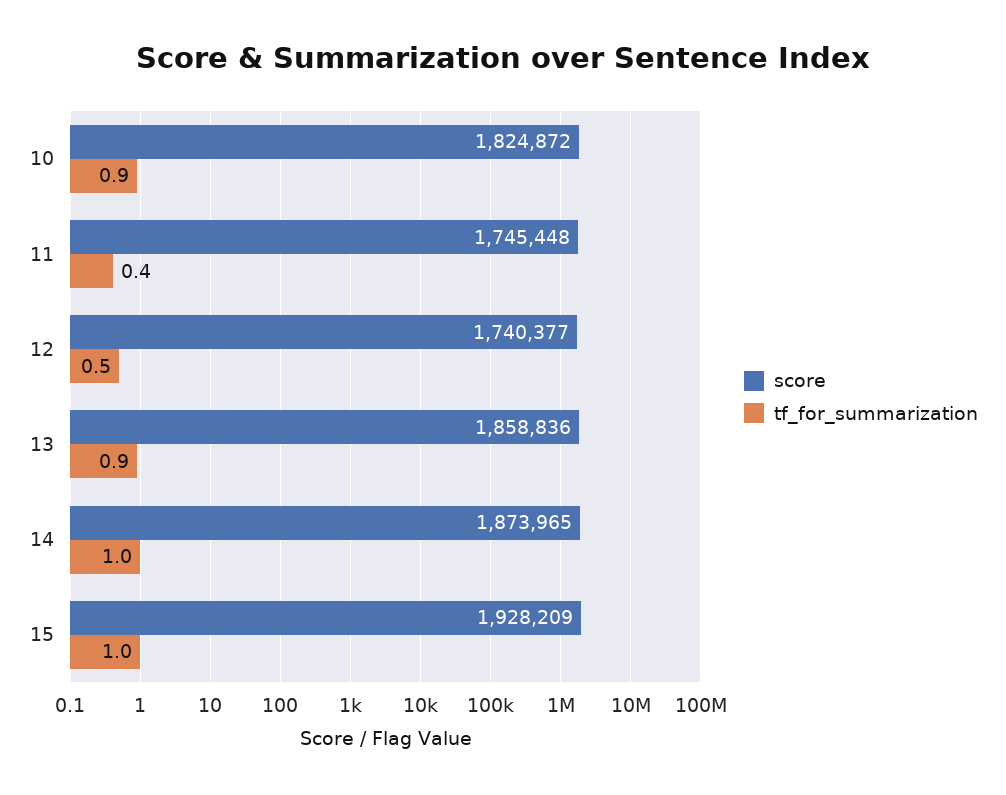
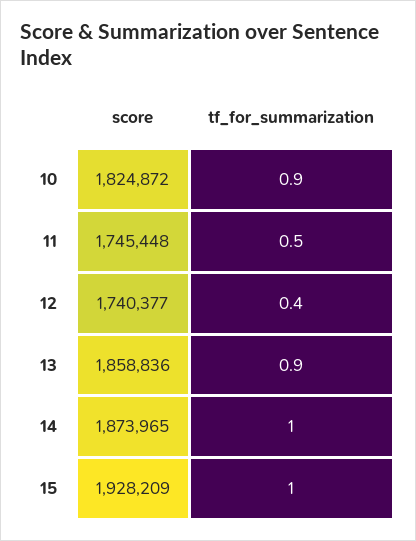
  {
    "score": {
      "10": 1824872,
      "11": 1745448,
      "12": 1740377,
      "13": 1858836,
      "14": 1873965,
      "15": 1928209
    },
    "tf_for_summarization": {
      "10": 0.9,
-     "11": 0.4,
+     "11": 0.5,
-     "12": 0.5,
+     "12": 0.4,
      "13": 0.9,
      "14": 1,
      "15": 1
    }
  }

